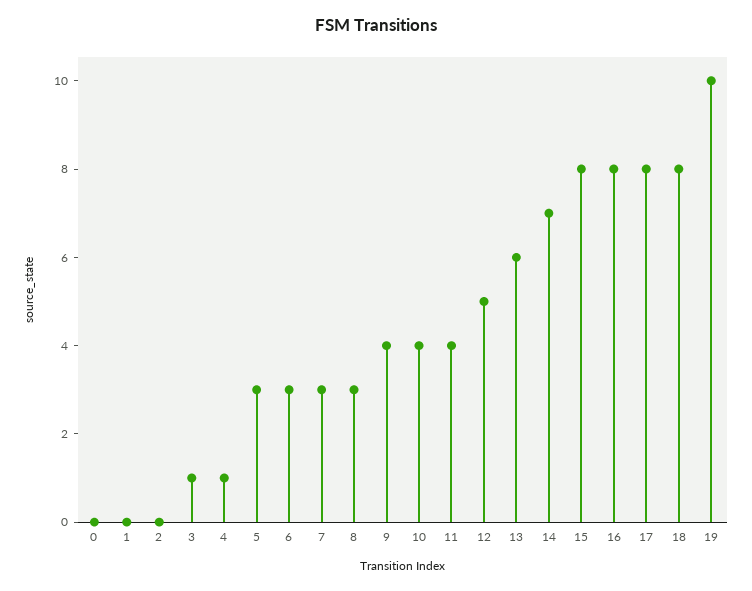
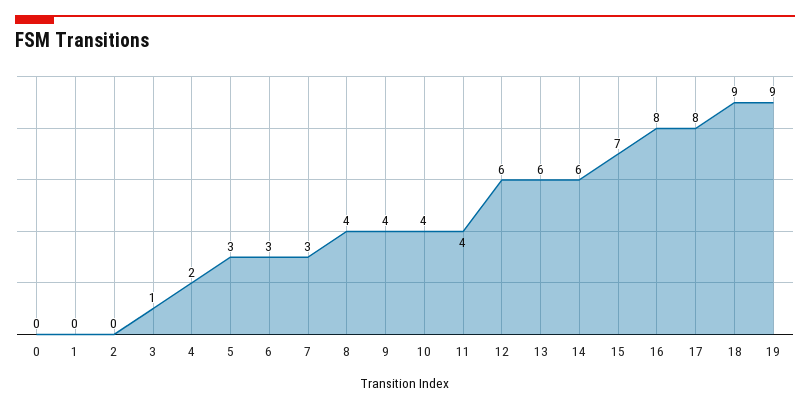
  {
    "0": 0,
    "1": 0,
    "2": 0,
    "3": 1,
-   "4": 1,
+   "4": 2,
    "5": 3,
    "6": 3,
    "7": 3,
-   "8": 3,
+   "8": 4,
    "9": 4,
    "10": 4,
    "11": 4,
-   "12": 5,
+   "12": 6,
    "13": 6,
-   "14": 7,
+   "14": 6,
-   "15": 8,
+   "15": 7,
    "16": 8,
    "17": 8,
-   "18": 8,
+   "18": 9,
-   "19": 10
+   "19": 9
  }

